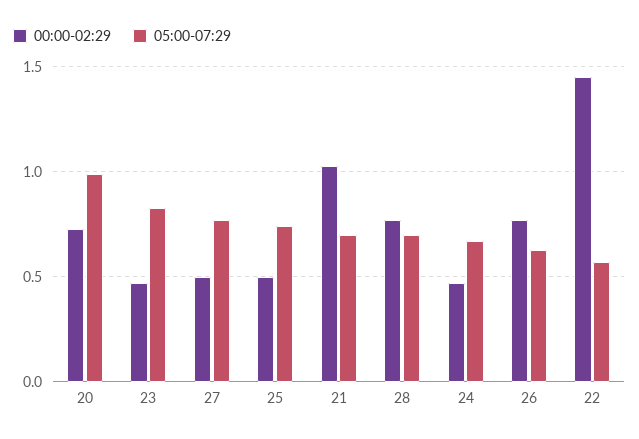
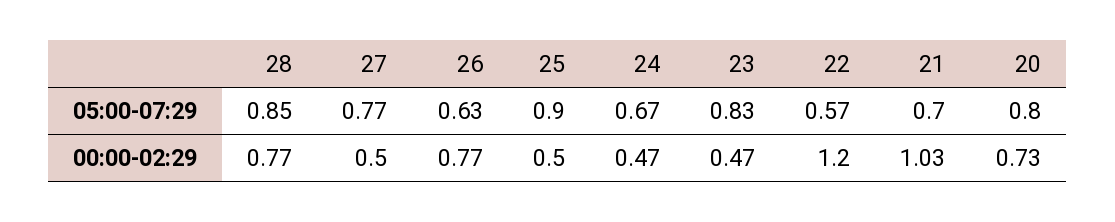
  {
    "00:00-02:29": {
      "20": 0.73,
      "23": 0.47,
      "27": 0.5,
      "25": 0.5,
      "21": 1.03,
      "28": 0.77,
      "24": 0.47,
      "26": 0.77,
-     "22": 1.45
+     "22": 1.2
    },
    "05:00-07:29": {
-     "20": 1,
+     "20": 0.8,
      "23": 0.83,
      "27": 0.77,
-     "25": 0.75,
+     "25": 0.9,
      "21": 0.7,
-     "28": 0.7,
+     "28": 0.85,
      "24": 0.67,
      "26": 0.63,
      "22": 0.57
    }
  }

